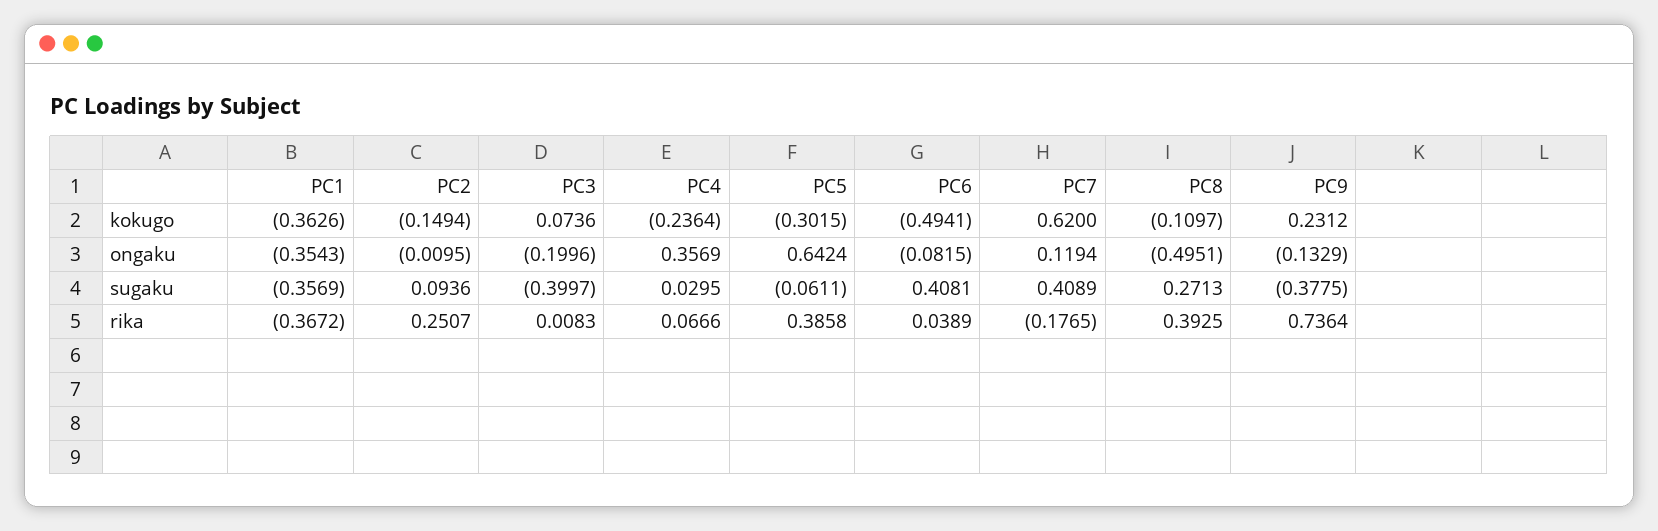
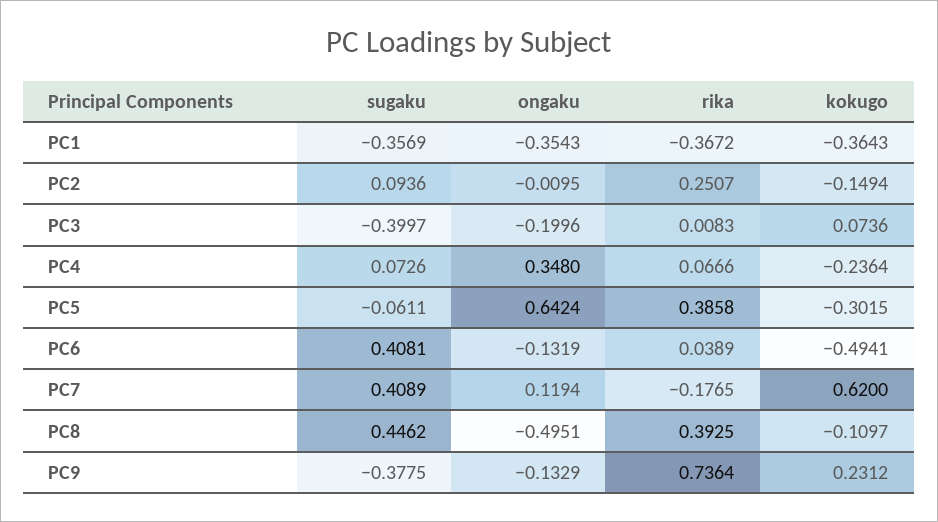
  {
    "PC1": {
-     "kokugo": -0.3626,
+     "kokugo": -0.3643,
      "ongaku": -0.3543,
      "sugaku": -0.3569,
      "rika": -0.3672
    },
    "PC2": {
      "kokugo": -0.1494,
      "ongaku": -0.0095,
      "sugaku": 0.0936,
      "rika": 0.2507
    },
    "PC3": {
      "kokugo": 0.0736,
      "ongaku": -0.1996,
      "sugaku": -0.3997,
      "rika": 0.0083
    },
    "PC4": {
      "kokugo": -0.2364,
-     "ongaku": 0.3569,
+     "ongaku": 0.348,
-     "sugaku": 0.0295,
+     "sugaku": 0.0726,
      "rika": 0.0666
    },
    "PC5": {
      "kokugo": -0.3015,
      "ongaku": 0.6424,
      "sugaku": -0.0611,
      "rika": 0.3858
    },
    "PC6": {
      "kokugo": -0.4941,
-     "ongaku": -0.0815,
+     "ongaku": -0.1319,
      "sugaku": 0.4081,
      "rika": 0.0389
    },
    "PC7": {
      "kokugo": 0.62,
      "ongaku": 0.1194,
      "sugaku": 0.4089,
      "rika": -0.1765
    },
    "PC8": {
      "kokugo": -0.1097,
      "ongaku": -0.4951,
-     "sugaku": 0.2713,
+     "sugaku": 0.4462,
      "rika": 0.3925
    },
    "PC9": {
      "kokugo": 0.2312,
      "ongaku": -0.1329,
      "sugaku": -0.3775,
      "rika": 0.7364
    }
  }

